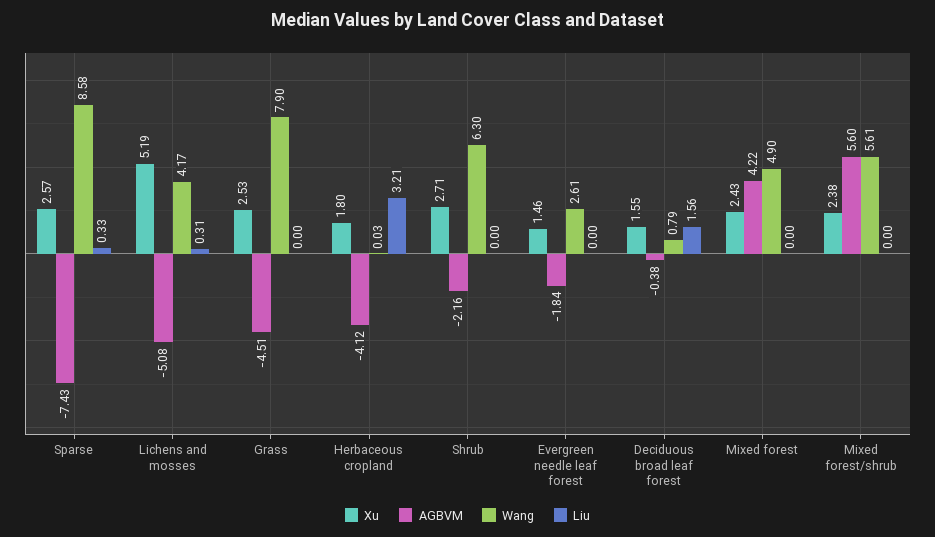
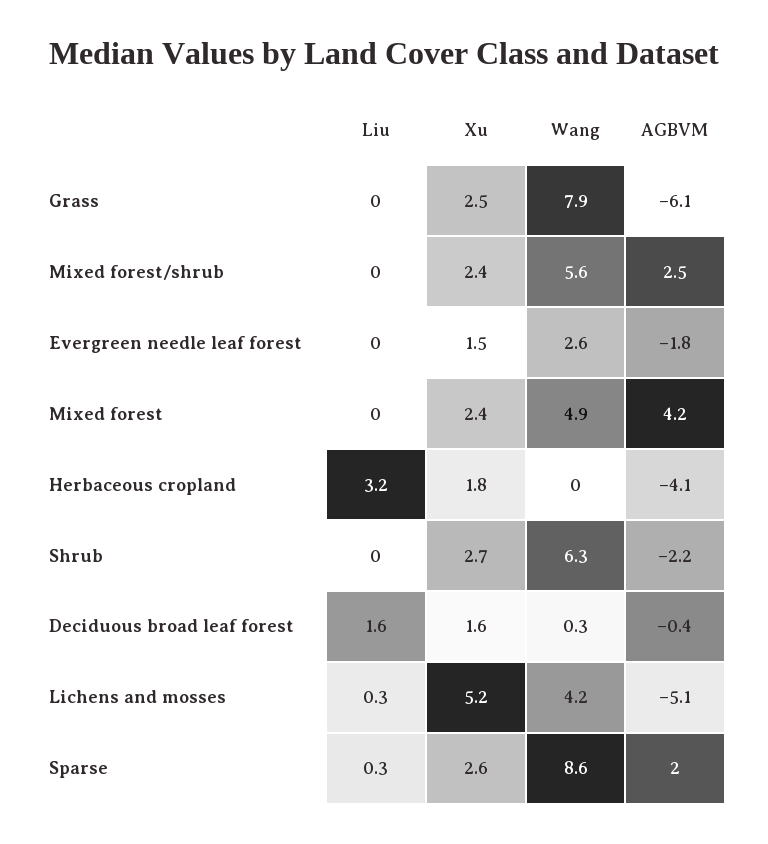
  {
    "Xu": {
      "Sparse": 2.57,
      "Lichens and mosses": 5.19,
      "Grass": 2.53,
      "Herbaceous cropland": 1.8,
      "Shrub": 2.71,
      "Evergreen needle leaf forest": 1.46,
      "Deciduous broad leaf forest": 1.55,
      "Mixed forest": 2.43,
      "Mixed forest/shrub": 2.38
    },
    "AGBVM": {
-     "Sparse": -7.43,
+     "Sparse": 2,
      "Lichens and mosses": -5.08,
-     "Grass": -4.51,
+     "Grass": -6.1,
      "Herbaceous cropland": -4.12,
      "Shrub": -2.16,
      "Evergreen needle leaf forest": -1.84,
      "Deciduous broad leaf forest": -0.38,
      "Mixed forest": 4.22,
-     "Mixed forest/shrub": 5.6
+     "Mixed forest/shrub": 2.5
    },
    "Wang": {
      "Sparse": 8.58,
      "Lichens and mosses": 4.17,
      "Grass": 7.9,
      "Herbaceous cropland": 0.03,
      "Shrub": 6.3,
      "Evergreen needle leaf forest": 2.61,
-     "Deciduous broad leaf forest": 0.79,
+     "Deciduous broad leaf forest": 0.3,
      "Mixed forest": 4.9,
      "Mixed forest/shrub": 5.61
    },
    "Liu": {
      "Sparse": 0.33,
      "Lichens and mosses": 0.31,
      "Grass": 0,
      "Herbaceous cropland": 3.21,
      "Shrub": 0,
      "Evergreen needle leaf forest": 0,
      "Deciduous broad leaf forest": 1.56,
      "Mixed forest": 0,
      "Mixed forest/shrub": 0
    }
  }

